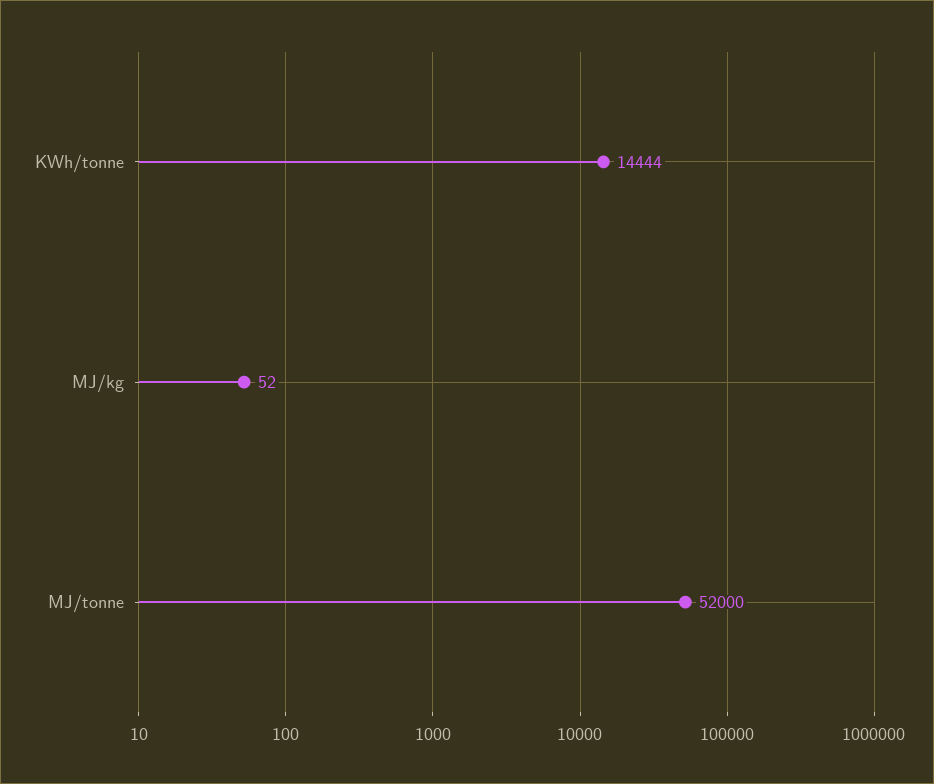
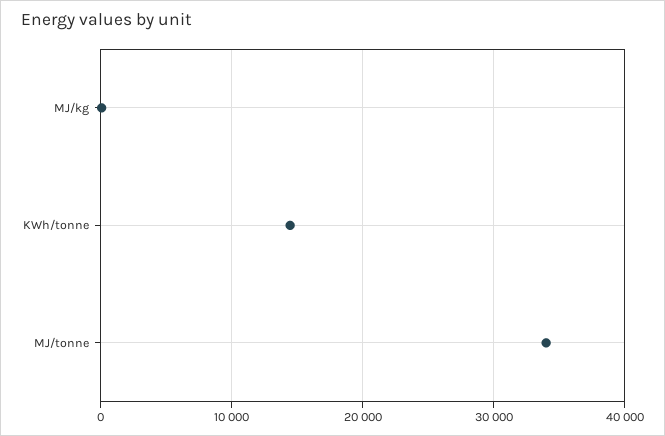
  {
    "KWh/tonne": 14444,
    "MJ/kg": 52,
-   "MJ/tonne": 52000
+   "MJ/tonne": 34000
  }

